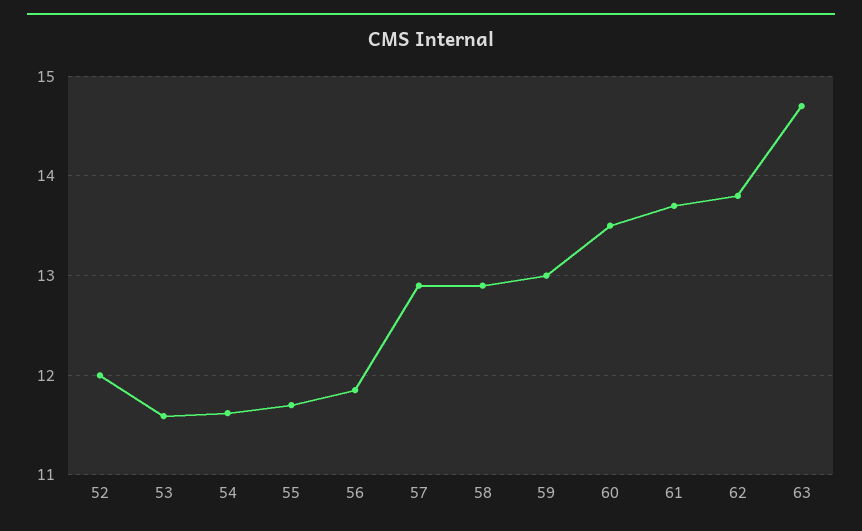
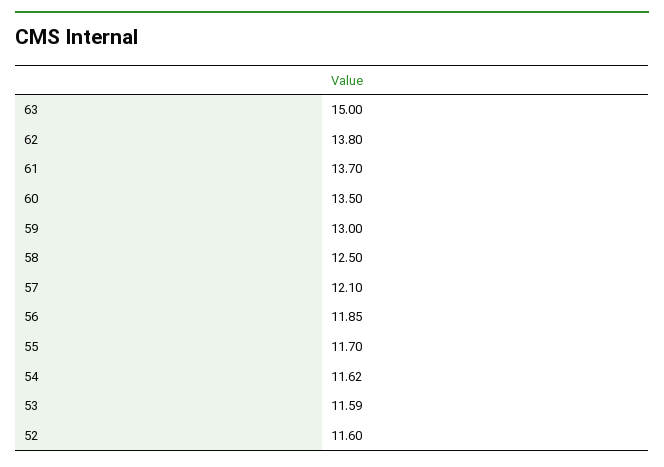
  {
-   "52": 12,
+   "52": 11.6,
    "53": 11.59,
    "54": 11.62,
    "55": 11.7,
    "56": 11.85,
-   "57": 12.9,
+   "57": 12.1,
-   "58": 12.9,
+   "58": 12.5,
    "59": 13,
    "60": 13.5,
    "61": 13.7,
    "62": 13.8,
-   "63": 14.7
+   "63": 15
  }

